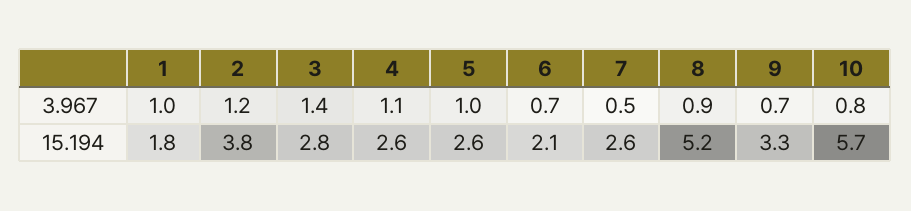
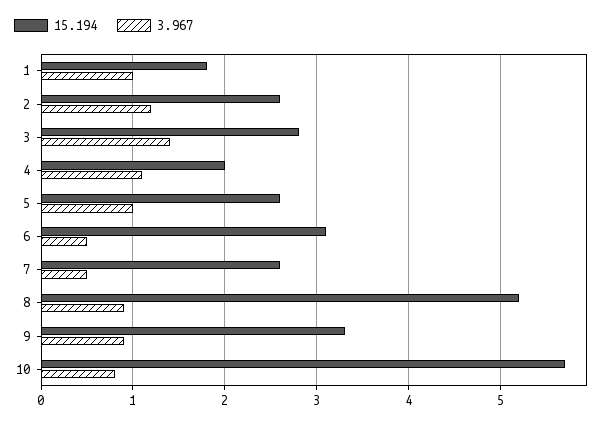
  {
    "3.967": {
      "1": 1,
      "2": 1.2,
      "3": 1.4,
      "4": 1.1,
      "5": 1,
-     "6": 0.7,
+     "6": 0.5,
      "7": 0.5,
      "8": 0.9,
-     "9": 0.7,
+     "9": 0.9,
      "10": 0.8
    },
    "15.194": {
      "1": 1.8,
-     "2": 3.8,
+     "2": 2.6,
      "3": 2.8,
-     "4": 2.6,
+     "4": 2,
      "5": 2.6,
-     "6": 2.1,
+     "6": 3.1,
      "7": 2.6,
      "8": 5.2,
      "9": 3.3,
      "10": 5.7
    }
  }

